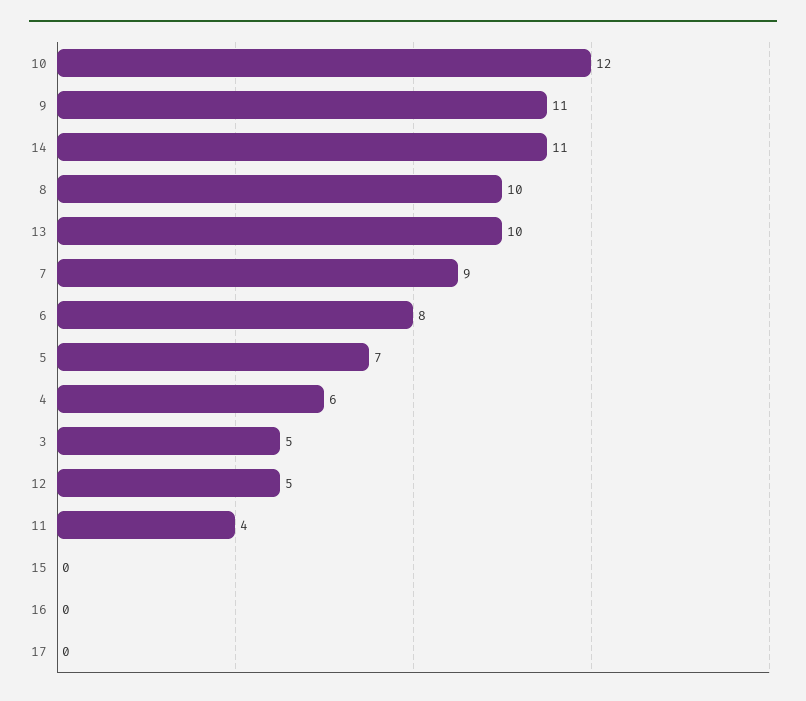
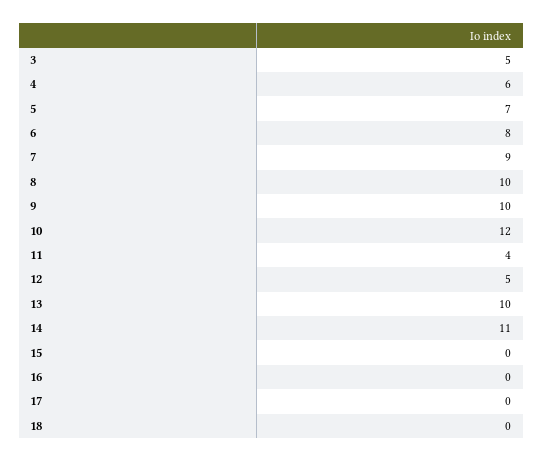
  {
    "10": 12,
-   "9": 11,
+   "9": 10,
    "14": 11,
    "8": 10,
    "13": 10,
    "7": 9,
    "6": 8,
    "5": 7,
    "4": 6,
    "3": 5,
    "12": 5,
    "11": 4,
    "15": 0,
    "16": 0,
-   "17": 0
+   "17": 0,
+   "18": 0
  }

